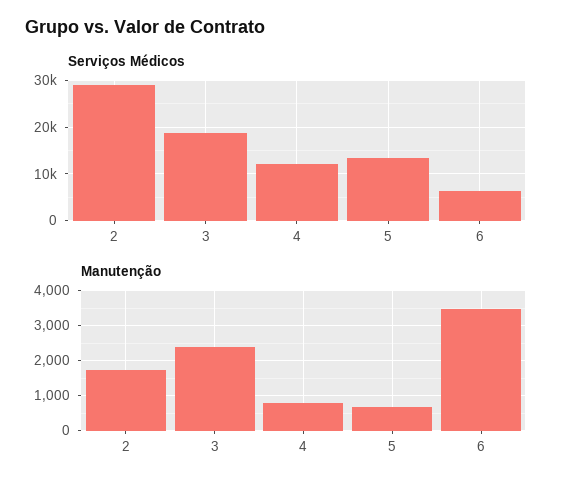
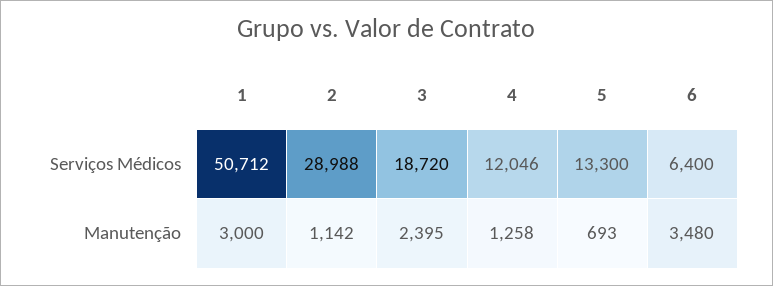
  {
    "Serviços Médicos": {
      "2": 28988,
      "3": 18720,
      "4": 12046,
      "5": 13300,
-     "6": 6400
+     "6": 6400,
+     "1": 50712
    },
    "Manutenção": {
-     "2": 1800,
+     "2": 1142,
      "3": 2395,
-     "4": 800,
+     "4": 1258,
      "5": 693,
-     "6": 3480
+     "6": 3480,
+     "1": 3000
    }
  }

